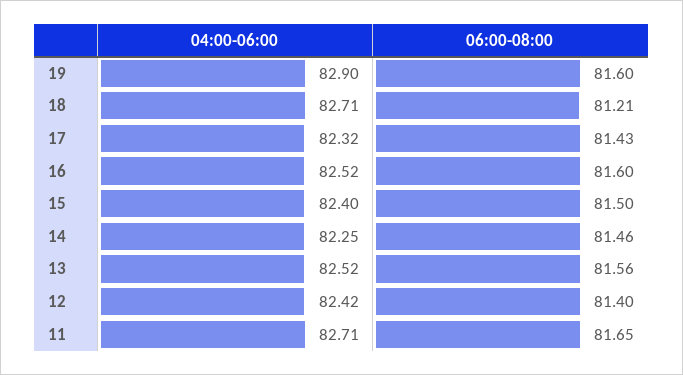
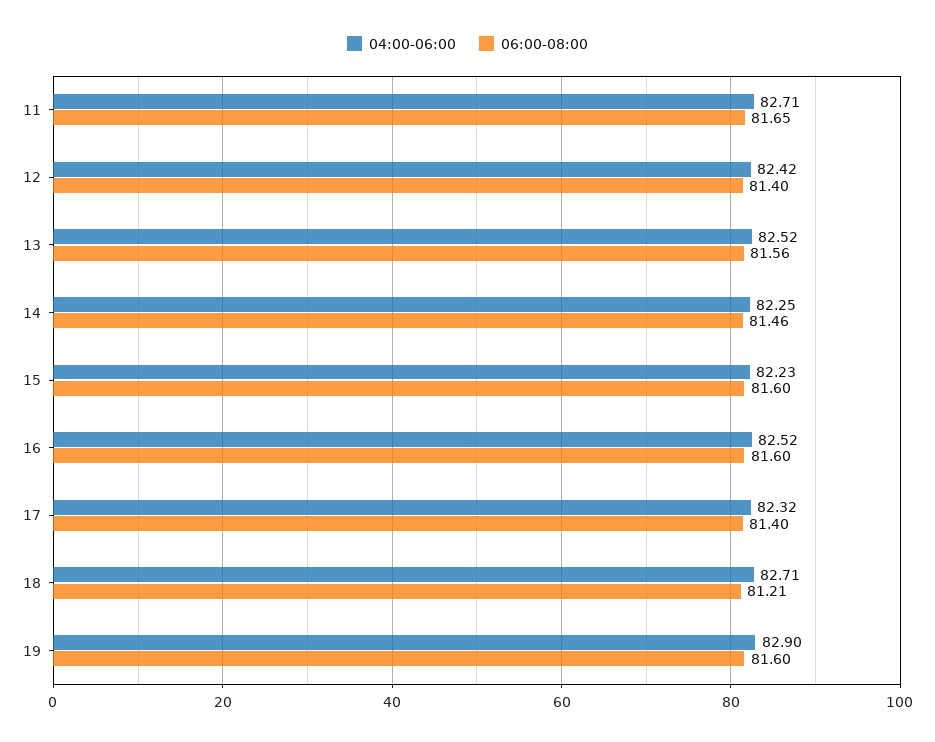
  {
    "04:00-06:00": {
      "19": 82.9,
      "18": 82.71,
      "17": 82.32,
      "16": 82.52,
-     "15": 82.4,
+     "15": 82.23,
      "14": 82.25,
      "13": 82.52,
      "12": 82.42,
      "11": 82.71
    },
    "06:00-08:00": {
      "19": 81.6,
      "18": 81.21,
-     "17": 81.43,
+     "17": 81.4,
      "16": 81.6,
-     "15": 81.5,
+     "15": 81.6,
      "14": 81.46,
      "13": 81.56,
      "12": 81.4,
      "11": 81.65
    }
  }

